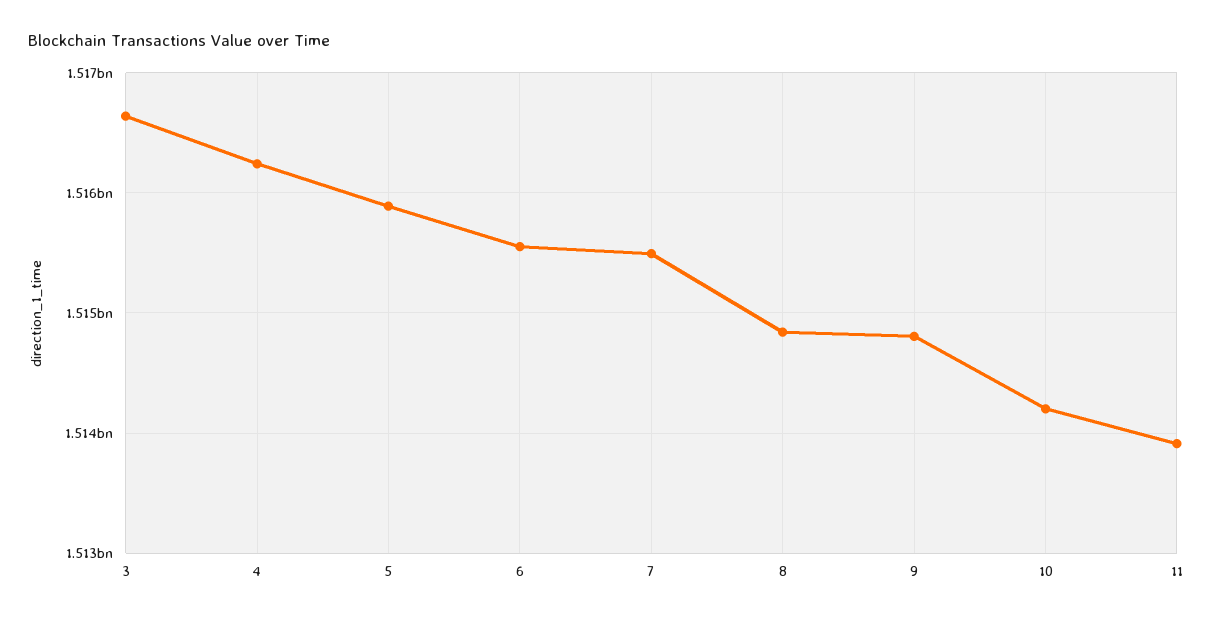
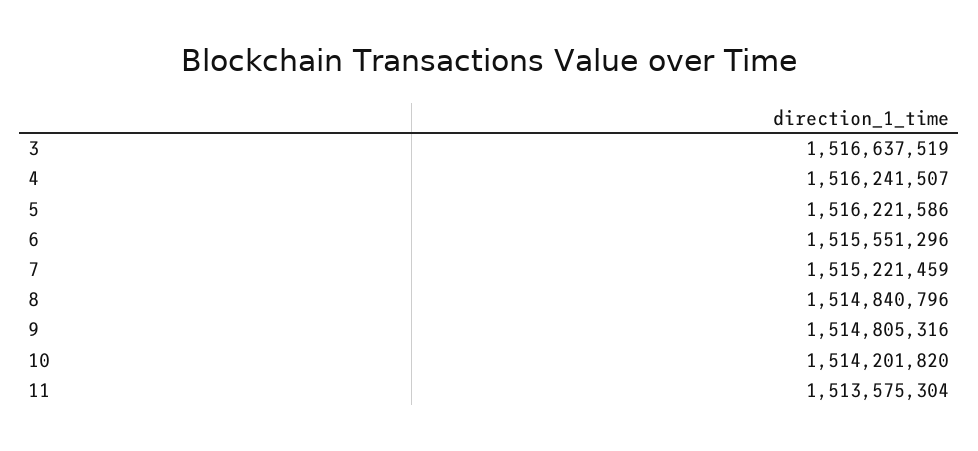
  {
    "3": 1516637519,
    "4": 1516241507,
-   "5": 1515900000,
+   "5": 1516221586,
    "6": 1515551296,
-   "7": 1515500000,
+   "7": 1515221459,
    "8": 1514840796,
    "9": 1514805316,
    "10": 1514201820,
-   "11": 1513900000
+   "11": 1513575304
  }

